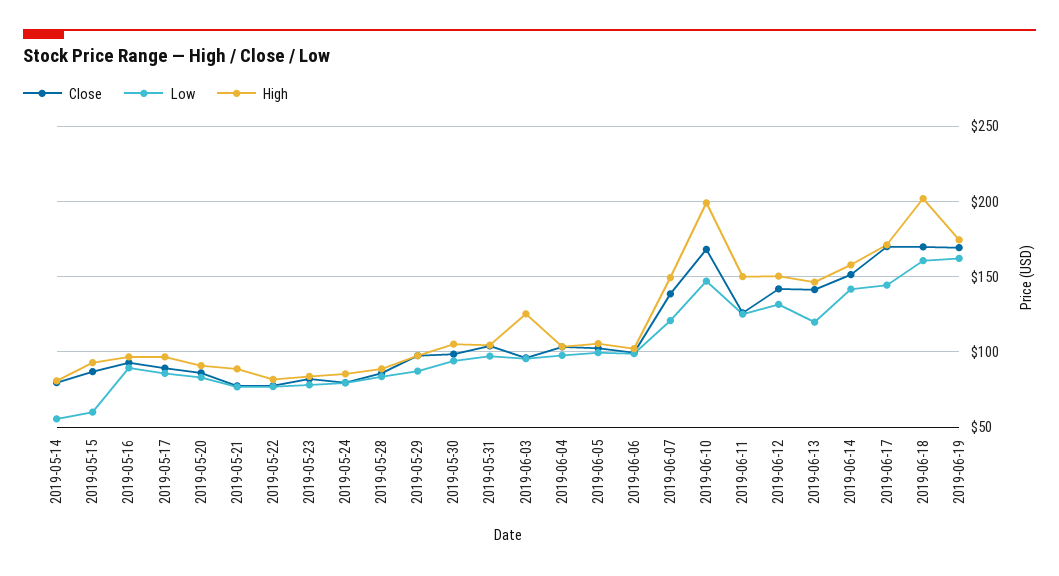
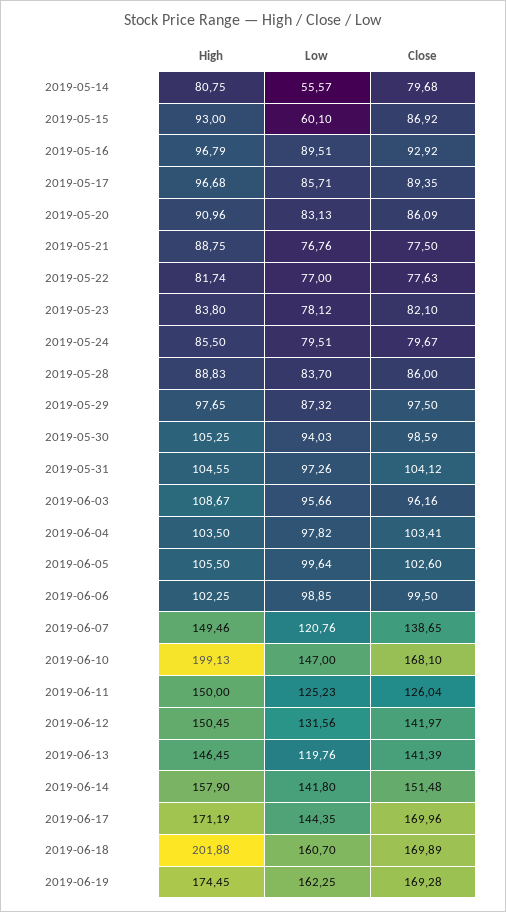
  {
    "Close": {
      "2019-05-14": 79.68,
      "2019-05-15": 86.92,
      "2019-05-16": 92.92,
      "2019-05-17": 89.35,
      "2019-05-20": 86.09,
      "2019-05-21": 77.5,
      "2019-05-22": 77.63,
      "2019-05-23": 82.1,
      "2019-05-24": 79.67,
      "2019-05-28": 86,
      "2019-05-29": 97.5,
      "2019-05-30": 98.59,
      "2019-05-31": 104.12,
      "2019-06-03": 96.16,
      "2019-06-04": 103.41,
      "2019-06-05": 102.6,
      "2019-06-06": 99.5,
      "2019-06-07": 138.65,
      "2019-06-10": 168.1,
      "2019-06-11": 126.04,
      "2019-06-12": 141.97,
      "2019-06-13": 141.39,
      "2019-06-14": 151.48,
      "2019-06-17": 169.96,
      "2019-06-18": 169.89,
      "2019-06-19": 169.28
    },
    "Low": {
      "2019-05-14": 55.57,
      "2019-05-15": 60.1,
      "2019-05-16": 89.51,
      "2019-05-17": 85.71,
      "2019-05-20": 83.13,
      "2019-05-21": 76.76,
      "2019-05-22": 77,
      "2019-05-23": 78.12,
      "2019-05-24": 79.51,
      "2019-05-28": 83.7,
      "2019-05-29": 87.32,
      "2019-05-30": 94.03,
      "2019-05-31": 97.26,
      "2019-06-03": 95.66,
      "2019-06-04": 97.82,
      "2019-06-05": 99.64,
      "2019-06-06": 98.85,
      "2019-06-07": 120.76,
      "2019-06-10": 147,
      "2019-06-11": 125.23,
      "2019-06-12": 131.56,
      "2019-06-13": 119.76,
      "2019-06-14": 141.8,
      "2019-06-17": 144.35,
      "2019-06-18": 160.7,
      "2019-06-19": 162.25
    },
    "High": {
      "2019-05-14": 80.75,
      "2019-05-15": 93,
      "2019-05-16": 96.79,
      "2019-05-17": 96.68,
      "2019-05-20": 90.96,
      "2019-05-21": 88.75,
      "2019-05-22": 81.74,
      "2019-05-23": 83.8,
      "2019-05-24": 85.5,
      "2019-05-28": 88.83,
      "2019-05-29": 97.65,
      "2019-05-30": 105.25,
      "2019-05-31": 104.55,
-     "2019-06-03": 125,
+     "2019-06-03": 108.67,
      "2019-06-04": 103.5,
      "2019-06-05": 105.5,
      "2019-06-06": 102.25,
      "2019-06-07": 149.46,
      "2019-06-10": 199.13,
      "2019-06-11": 150,
      "2019-06-12": 150.45,
      "2019-06-13": 146.45,
      "2019-06-14": 157.9,
      "2019-06-17": 171.19,
      "2019-06-18": 201.88,
      "2019-06-19": 174.45
    }
  }

